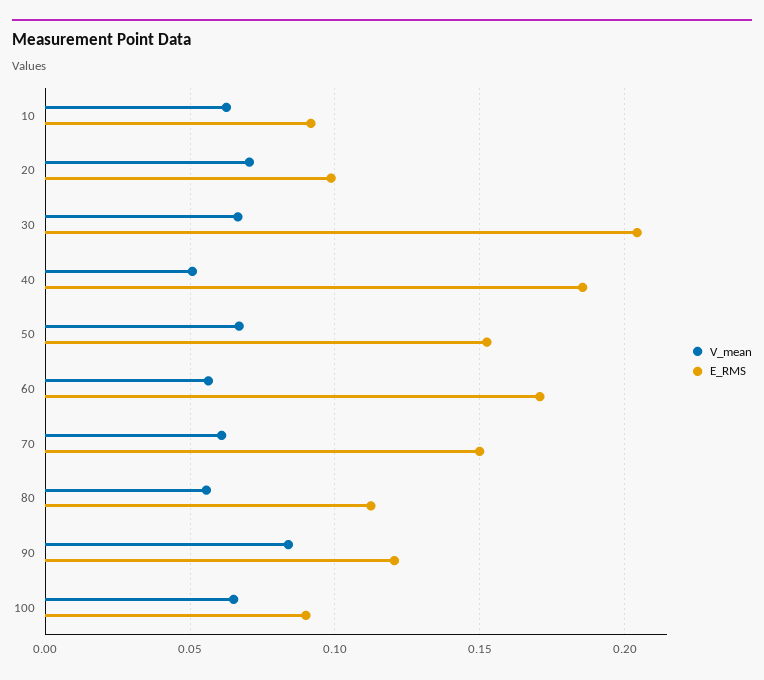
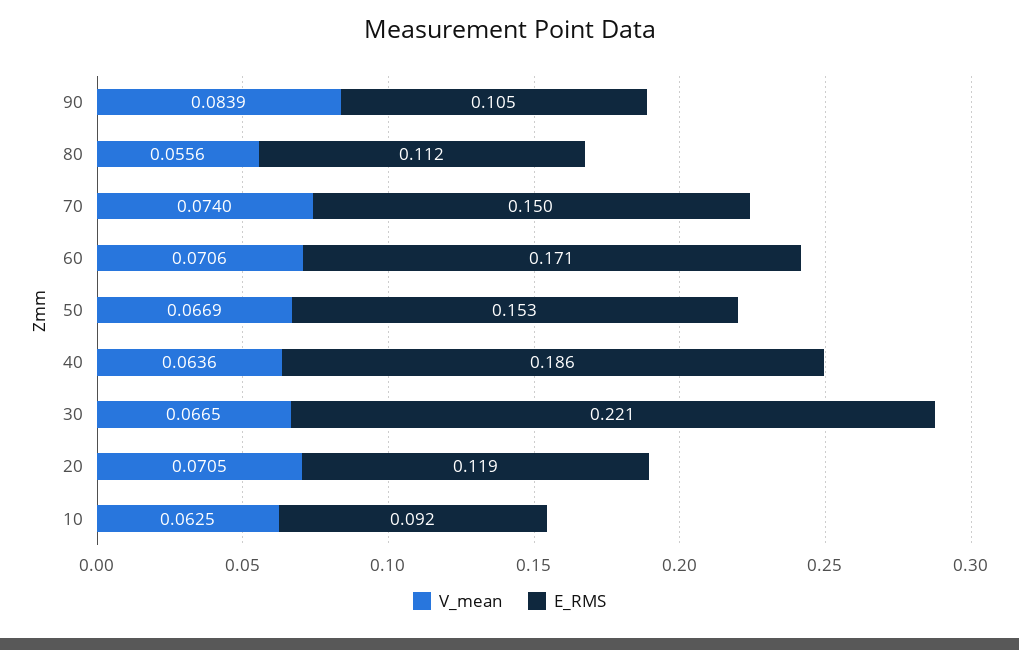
  {
    "V_mean": {
      "10": 0.0625,
      "20": 0.0705,
      "30": 0.0665,
-     "40": 0.05,
+     "40": 0.0636,
      "50": 0.0669,
-     "60": 0.055,
+     "60": 0.0706,
-     "70": 0.06,
+     "70": 0.074,
      "80": 0.0556,
-     "90": 0.0839,
+     "90": 0.0839
-     "100": 0.065
    },
    "E_RMS": {
      "10": 0.092,
-     "20": 0.1,
+     "20": 0.119,
-     "30": 0.205,
+     "30": 0.221,
      "40": 0.186,
      "50": 0.153,
      "60": 0.171,
      "70": 0.15,
      "80": 0.112,
-     "90": 0.12,
+     "90": 0.105
-     "100": 0.09
    }
  }

